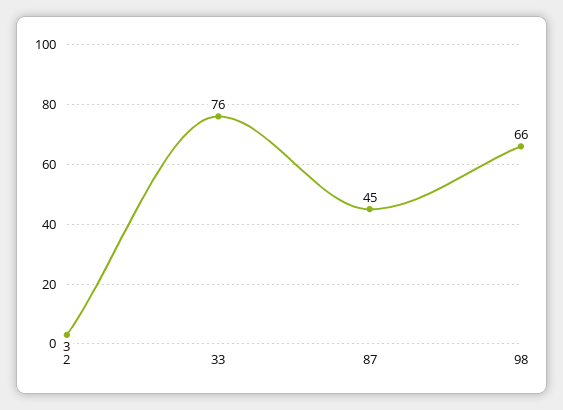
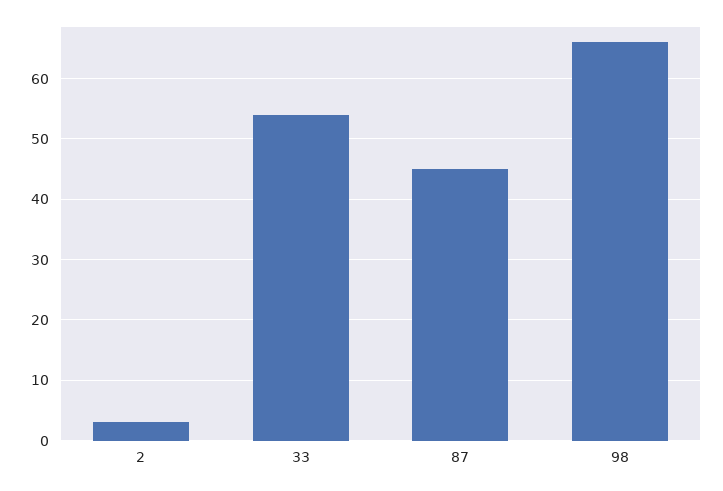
  {
    "2": 3,
-   "33": 76,
+   "33": 54,
    "87": 45,
    "98": 66
  }

